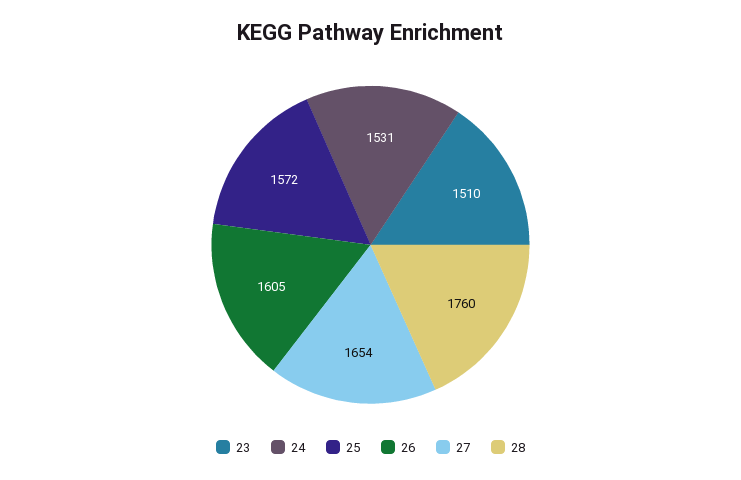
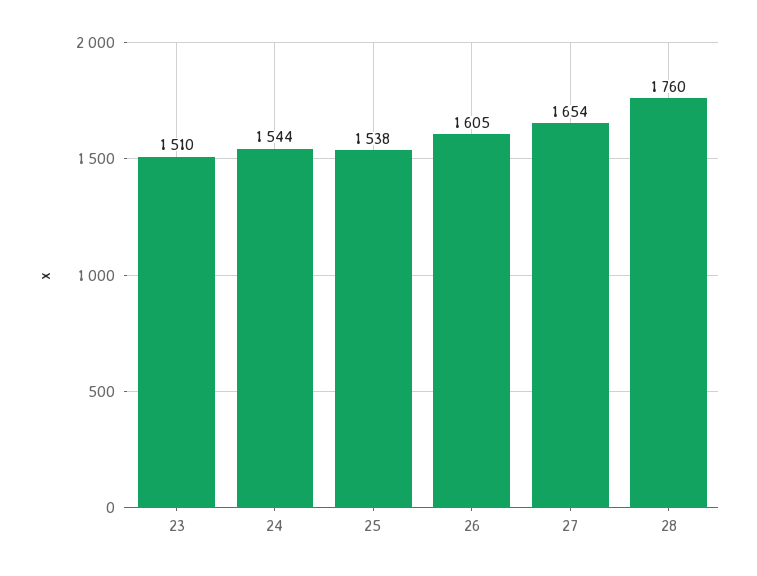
  {
    "23": 1510,
-   "24": 1531,
+   "24": 1544,
-   "25": 1572,
+   "25": 1538,
    "26": 1605,
    "27": 1654,
    "28": 1760
  }

